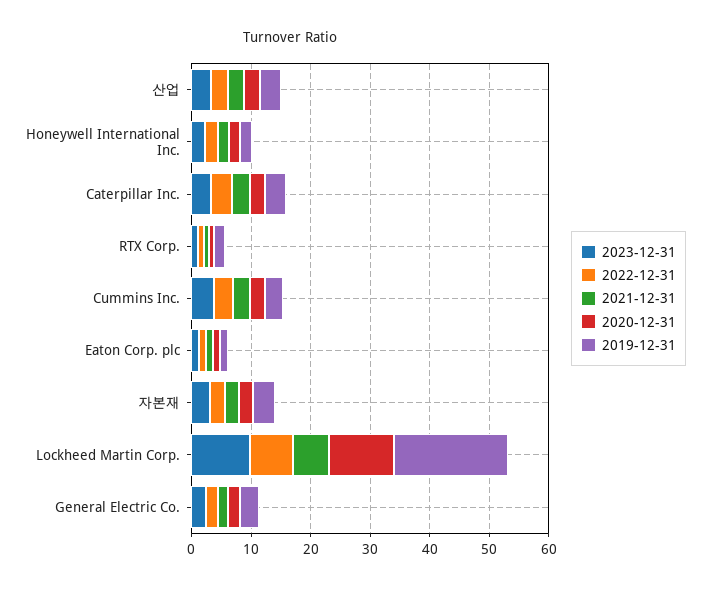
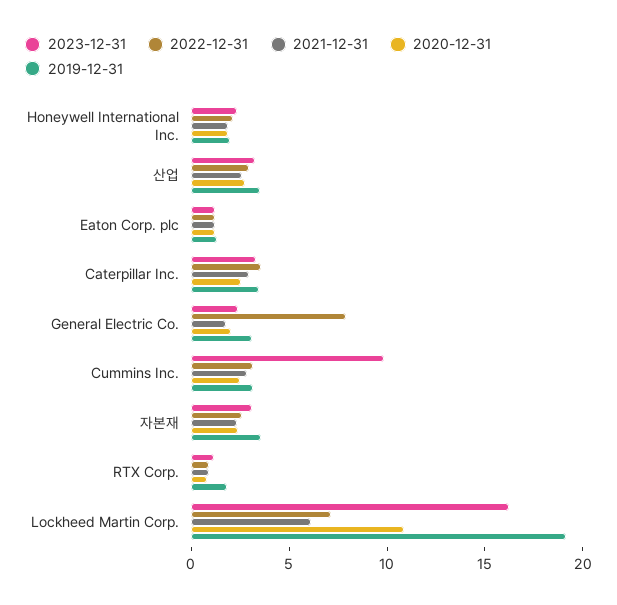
  {
    "2023-12-31": {
      "산업": 3,
      "Honeywell International Inc.": 2,
      "Caterpillar Inc.": 3,
      "RTX Corp.": 1,
-     "Cummins Inc.": 4,
+     "Cummins Inc.": 10,
      "Eaton Corp. plc": 1,
      "자본재": 3,
-     "Lockheed Martin Corp.": 10,
+     "Lockheed Martin Corp.": 16,
      "General Electric Co.": 2
    },
    "2022-12-31": {
      "산업": 3,
      "Honeywell International Inc.": 2,
      "Caterpillar Inc.": 4,
      "RTX Corp.": 1,
      "Cummins Inc.": 3,
      "Eaton Corp. plc": 1,
      "자본재": 3,
      "Lockheed Martin Corp.": 7,
-     "General Electric Co.": 2
+     "General Electric Co.": 8
    },
    "2021-12-31": {
      "산업": 3,
      "Honeywell International Inc.": 2,
      "Caterpillar Inc.": 3,
      "RTX Corp.": 1,
      "Cummins Inc.": 3,
      "Eaton Corp. plc": 1,
      "자본재": 2,
      "Lockheed Martin Corp.": 6,
      "General Electric Co.": 2
    },
    "2020-12-31": {
      "산업": 3,
      "Honeywell International Inc.": 2,
      "Caterpillar Inc.": 3,
      "RTX Corp.": 1,
      "Cummins Inc.": 2,
      "Eaton Corp. plc": 1,
      "자본재": 2,
      "Lockheed Martin Corp.": 11,
      "General Electric Co.": 2
    },
    "2019-12-31": {
      "산업": 4,
      "Honeywell International Inc.": 2,
      "Caterpillar Inc.": 3,
      "RTX Corp.": 2,
      "Cummins Inc.": 3,
      "Eaton Corp. plc": 1,
      "자본재": 4,
      "Lockheed Martin Corp.": 19,
      "General Electric Co.": 3
    }
  }

